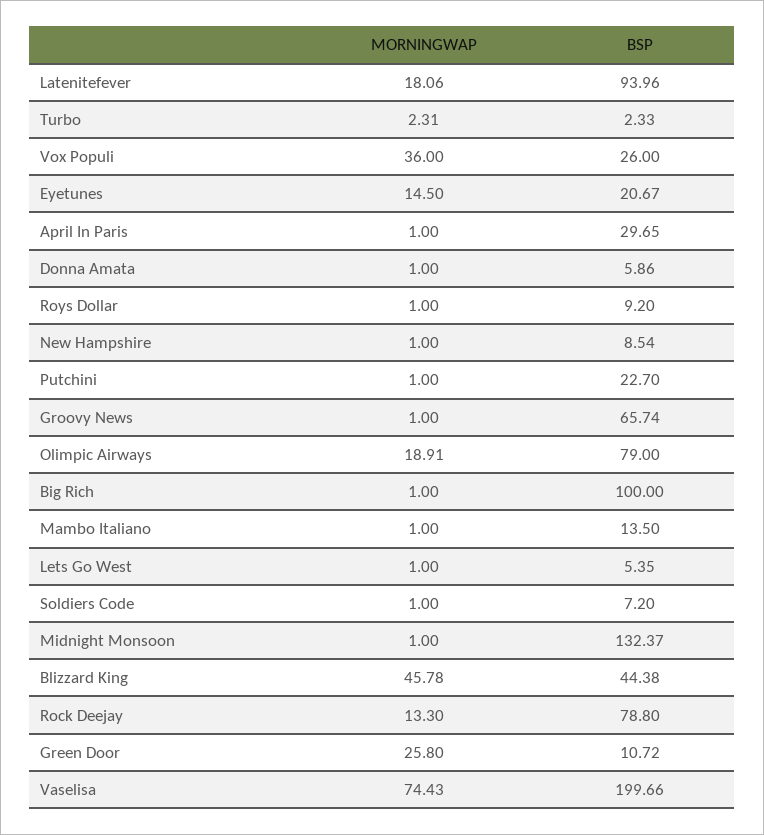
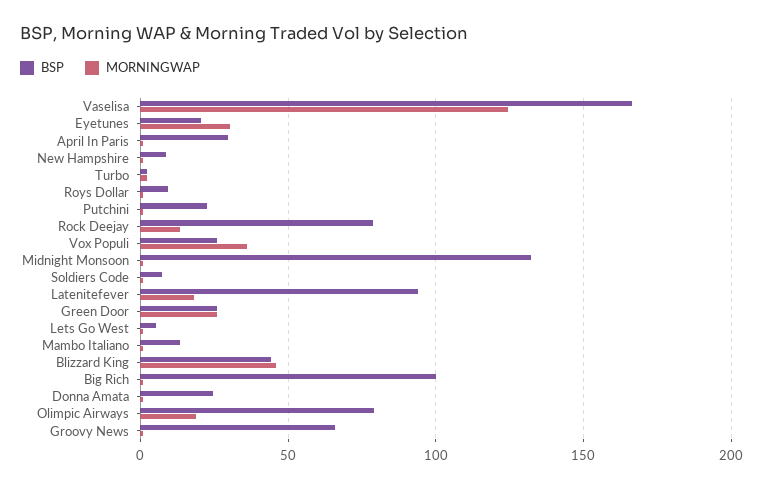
  {
    "MORNINGWAP": {
      "Latenitefever": 18.06,
      "Turbo": 2.31,
      "Vox Populi": 36,
-     "Eyetunes": 14.5,
+     "Eyetunes": 30,
      "April In Paris": 1,
      "Donna Amata": 1,
      "Roys Dollar": 1,
      "New Hampshire": 1,
      "Putchini": 1,
      "Groovy News": 1,
      "Olimpic Airways": 18.91,
      "Big Rich": 1,
      "Mambo Italiano": 1,
      "Lets Go West": 1,
      "Soldiers Code": 1,
      "Midnight Monsoon": 1,
      "Blizzard King": 45.78,
      "Rock Deejay": 13.3,
      "Green Door": 25.8,
-     "Vaselisa": 74.43
+     "Vaselisa": 125
    },
    "BSP": {
      "Latenitefever": 93.96,
      "Turbo": 2.33,
      "Vox Populi": 26,
      "Eyetunes": 20.67,
      "April In Paris": 29.65,
-     "Donna Amata": 5.86,
+     "Donna Amata": 25,
      "Roys Dollar": 9.2,
      "New Hampshire": 8.54,
      "Putchini": 22.7,
      "Groovy News": 65.74,
      "Olimpic Airways": 79,
      "Big Rich": 100,
      "Mambo Italiano": 13.5,
      "Lets Go West": 5.35,
      "Soldiers Code": 7.2,
      "Midnight Monsoon": 132.37,
      "Blizzard King": 44.38,
      "Rock Deejay": 78.8,
-     "Green Door": 10.72,
+     "Green Door": 25,
-     "Vaselisa": 199.66
+     "Vaselisa": 165
    }
  }

